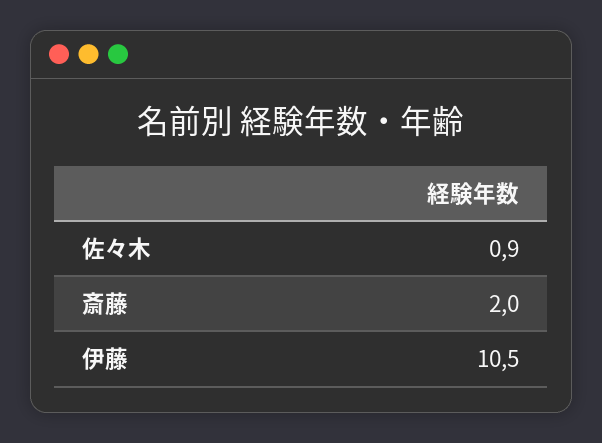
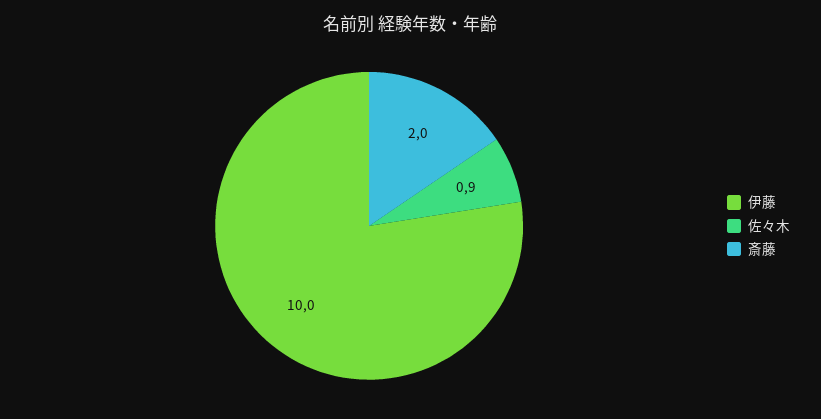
  {
    "佐々木": 0.9,
    "斎藤": 2,
-   "伊藤": 10.5
+   "伊藤": 10
  }

